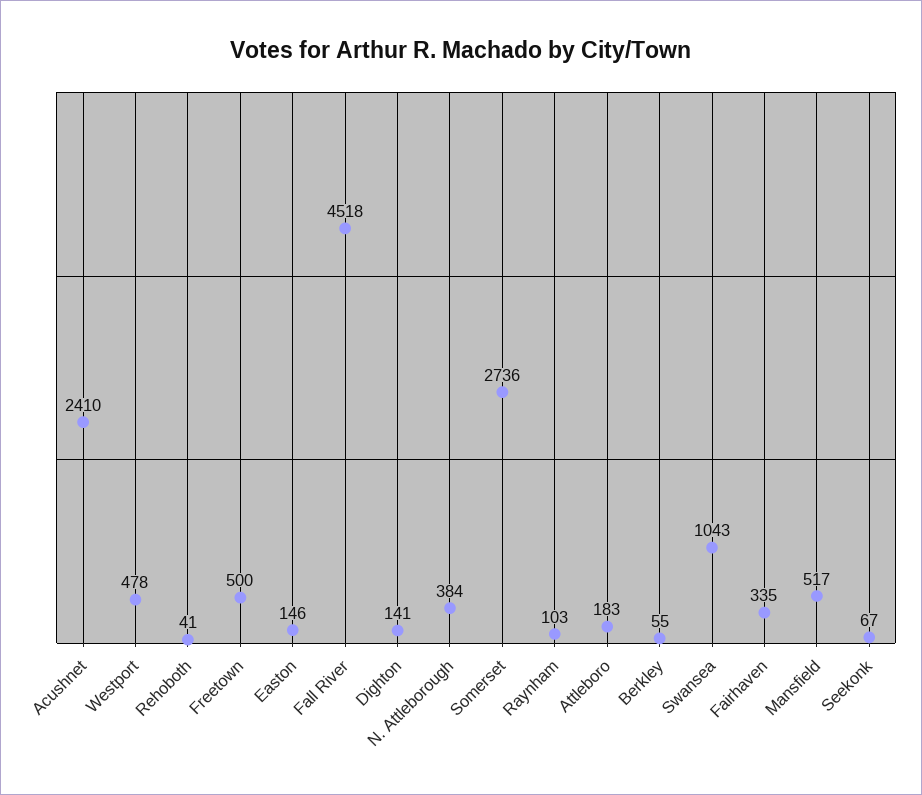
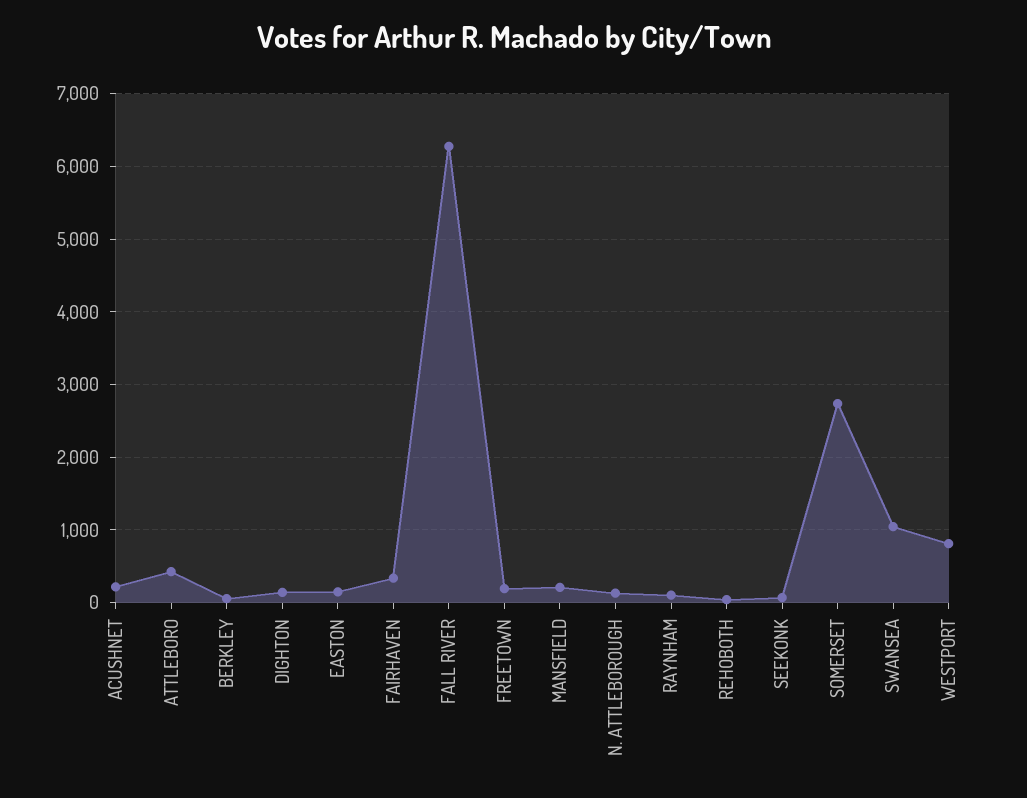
  {
-   "Acushnet": 2410,
+   "Acushnet": 200,
-   "Westport": 478,
+   "Westport": 800,
    "Rehoboth": 41,
-   "Freetown": 500,
+   "Freetown": 200,
    "Easton": 146,
-   "Fall River": 4518,
+   "Fall River": 6300,
    "Dighton": 141,
-   "N. Attleborough": 384,
+   "N. Attleborough": 100,
    "Somerset": 2736,
    "Raynham": 103,
-   "Attleboro": 183,
+   "Attleboro": 400,
    "Berkley": 55,
    "Swansea": 1043,
    "Fairhaven": 335,
-   "Mansfield": 517,
+   "Mansfield": 200,
    "Seekonk": 67
  }

